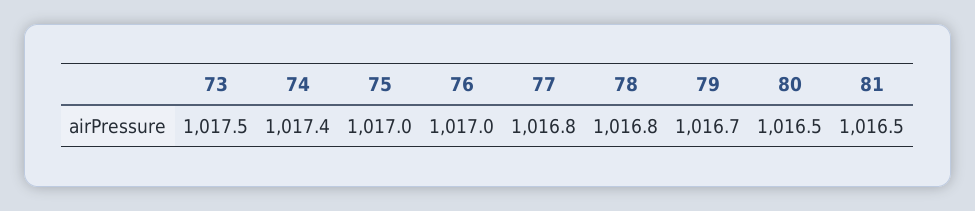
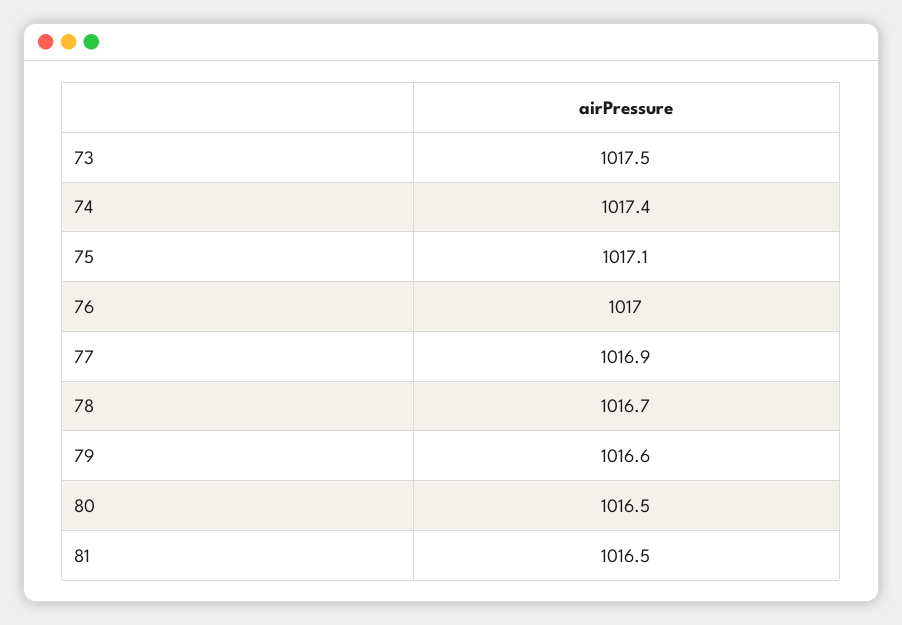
  {
    "73": 1017.5,
    "74": 1017.4,
-   "75": 1017,
+   "75": 1017.1,
    "76": 1017,
-   "77": 1016.8,
+   "77": 1016.9,
-   "78": 1016.8,
+   "78": 1016.7,
-   "79": 1016.7,
+   "79": 1016.6,
    "80": 1016.5,
    "81": 1016.5
  }

